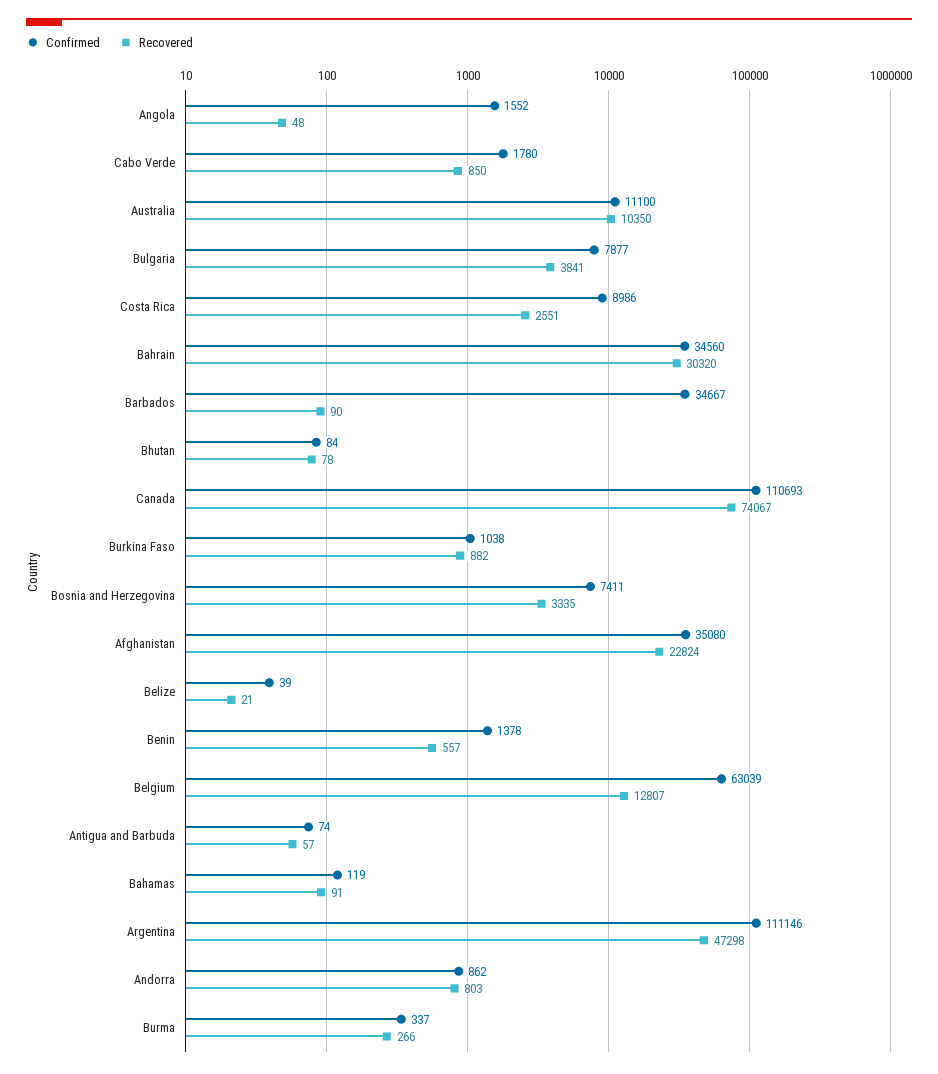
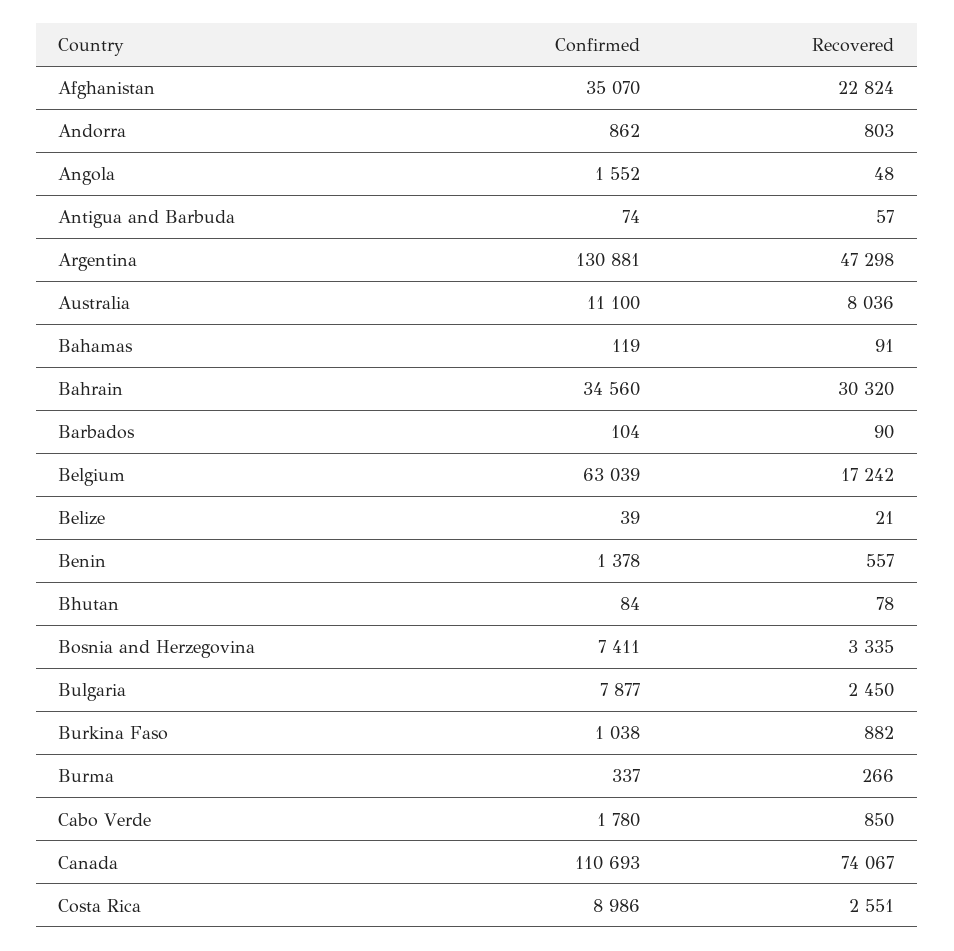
  {
    "Confirmed": {
      "Angola": 1552,
      "Cabo Verde": 1780,
      "Australia": 11100,
      "Bulgaria": 7877,
      "Costa Rica": 8986,
      "Bahrain": 34560,
-     "Barbados": 34667,
+     "Barbados": 104,
      "Bhutan": 84,
      "Canada": 110693,
      "Burkina Faso": 1038,
      "Bosnia and Herzegovina": 7411,
-     "Afghanistan": 35080,
+     "Afghanistan": 35070,
      "Belize": 39,
      "Benin": 1378,
      "Belgium": 63039,
      "Antigua and Barbuda": 74,
      "Bahamas": 119,
-     "Argentina": 111146,
+     "Argentina": 130881,
      "Andorra": 862,
      "Burma": 337
    },
    "Recovered": {
      "Angola": 48,
      "Cabo Verde": 850,
-     "Australia": 10350,
+     "Australia": 8036,
-     "Bulgaria": 3841,
+     "Bulgaria": 2450,
      "Costa Rica": 2551,
      "Bahrain": 30320,
      "Barbados": 90,
      "Bhutan": 78,
      "Canada": 74067,
      "Burkina Faso": 882,
      "Bosnia and Herzegovina": 3335,
      "Afghanistan": 22824,
      "Belize": 21,
      "Benin": 557,
-     "Belgium": 12807,
+     "Belgium": 17242,
      "Antigua and Barbuda": 57,
      "Bahamas": 91,
      "Argentina": 47298,
      "Andorra": 803,
      "Burma": 266
    }
  }

